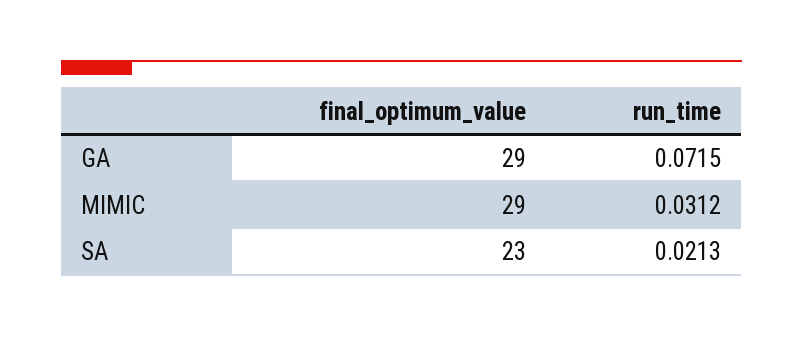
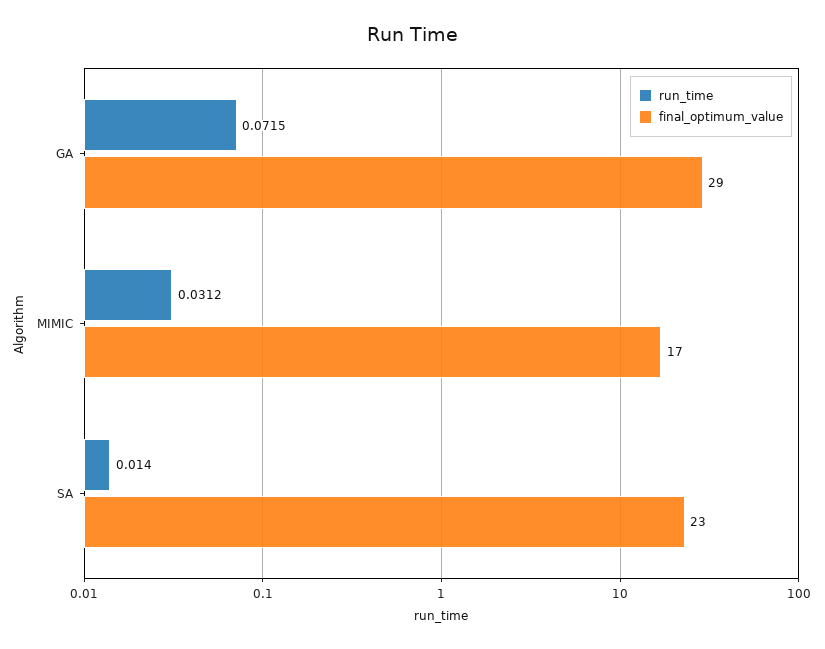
  {
    "final_optimum_value": {
      "GA": 29,
-     "MIMIC": 29,
+     "MIMIC": 17,
      "SA": 23
    },
    "run_time": {
      "GA": 0.0715,
      "MIMIC": 0.0312,
-     "SA": 0.0213
+     "SA": 0.014
    }
  }

